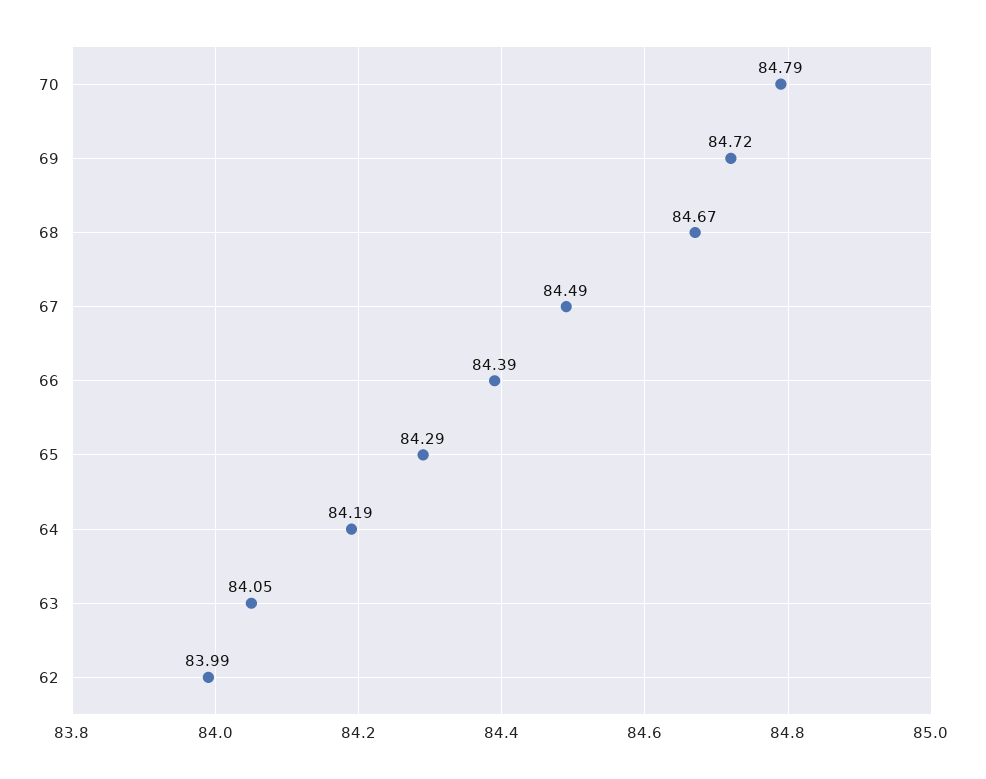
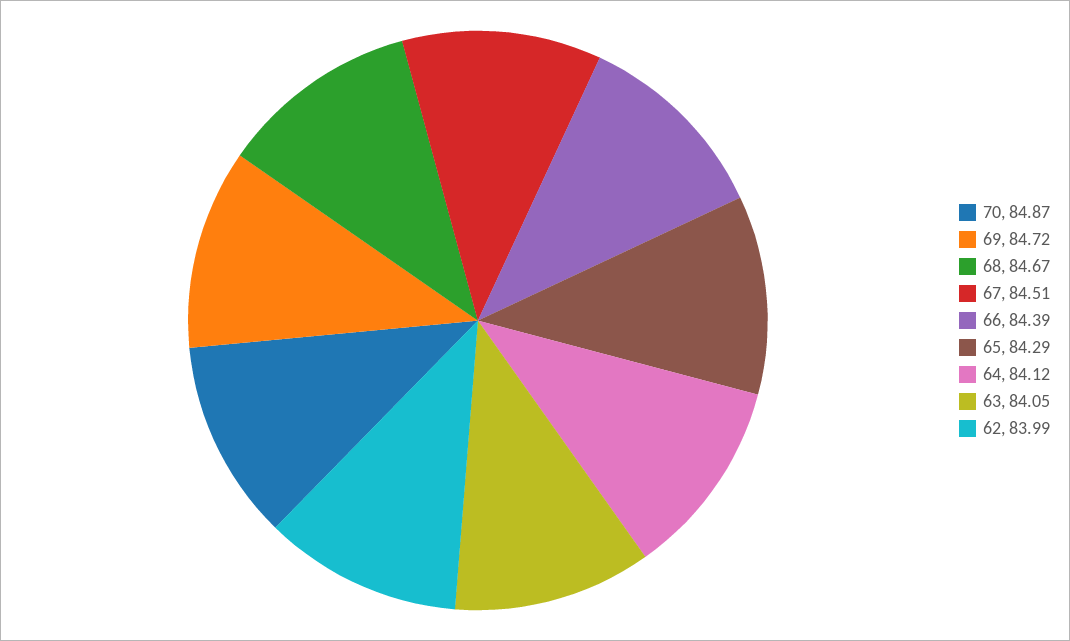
  {
-   "70": 84.79,
+   "70": 84.87,
    "69": 84.72,
    "68": 84.67,
-   "67": 84.49,
+   "67": 84.51,
    "66": 84.39,
    "65": 84.29,
-   "64": 84.19,
+   "64": 84.12,
    "63": 84.05,
    "62": 83.99
  }

